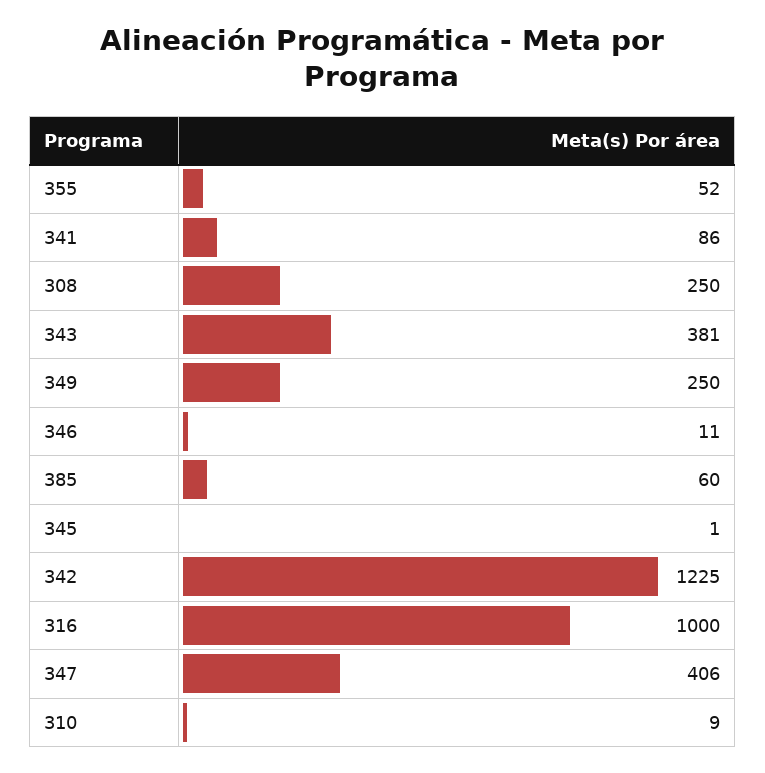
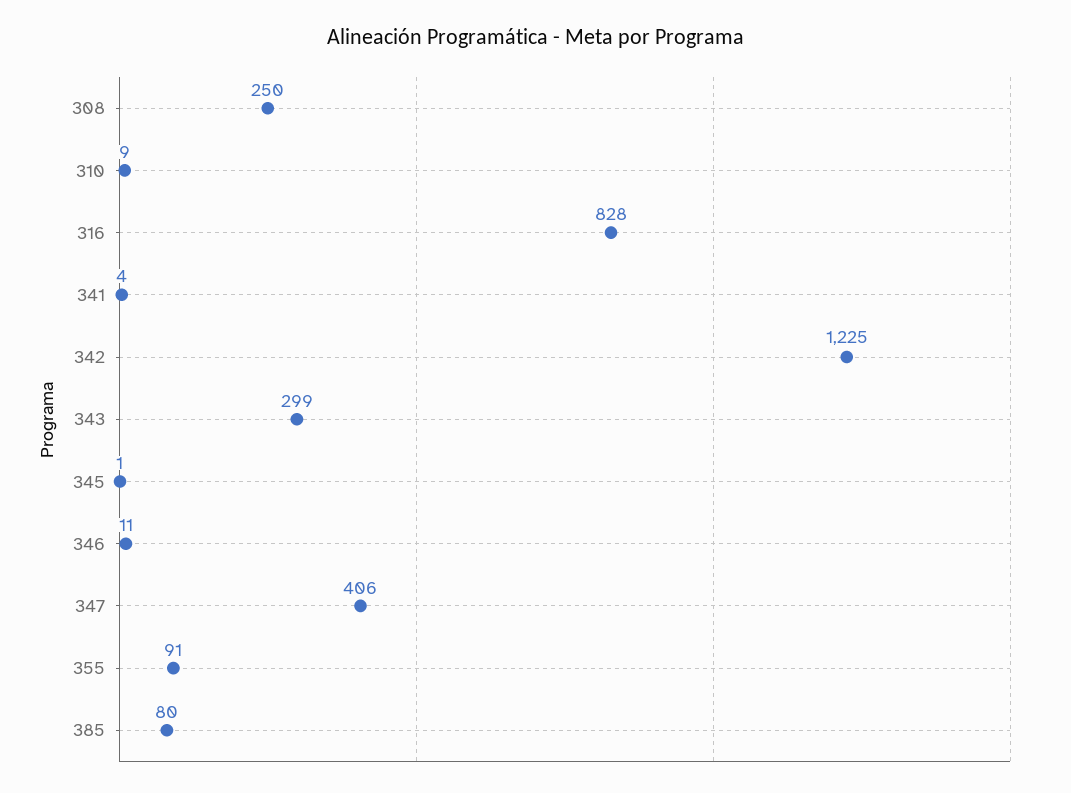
  {
-   "355": 52,
+   "355": 91,
-   "341": 86,
+   "341": 4,
    "308": 250,
-   "343": 381,
+   "343": 299,
-   "349": 250,
    "346": 11,
-   "385": 60,
+   "385": 80,
    "345": 1,
    "342": 1225,
-   "316": 1000,
+   "316": 828,
    "347": 406,
    "310": 9
  }

